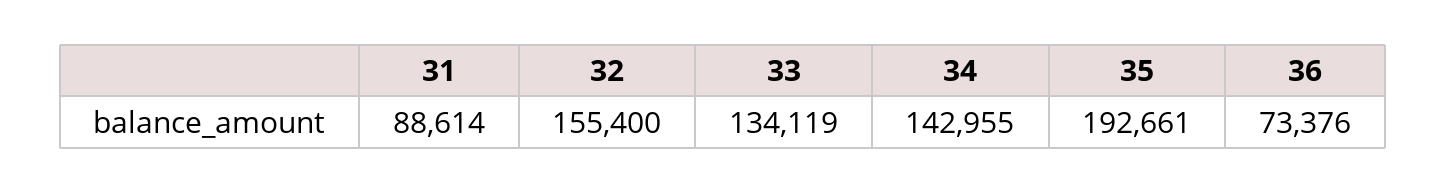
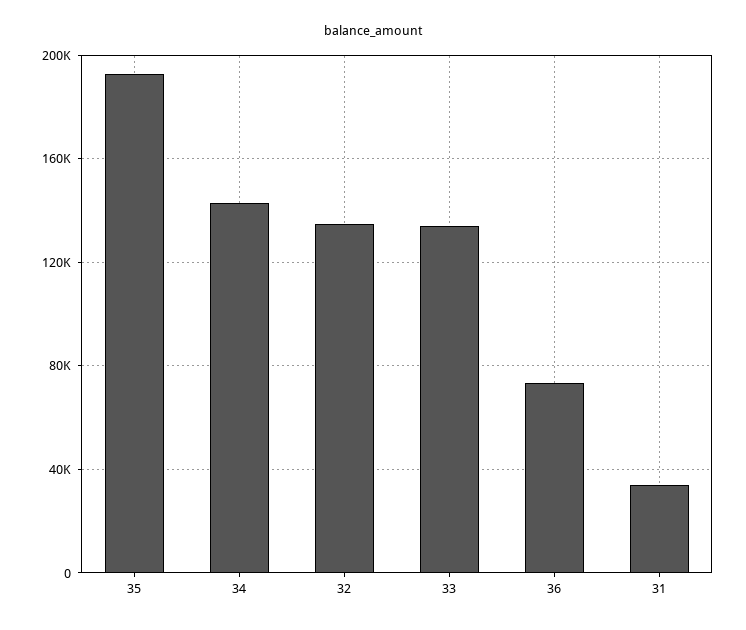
  {
-   "31": 88614,
+   "31": 35000,
-   "32": 155400,
+   "32": 135000,
    "33": 134119,
    "34": 142955,
    "35": 192661,
    "36": 73376
  }

